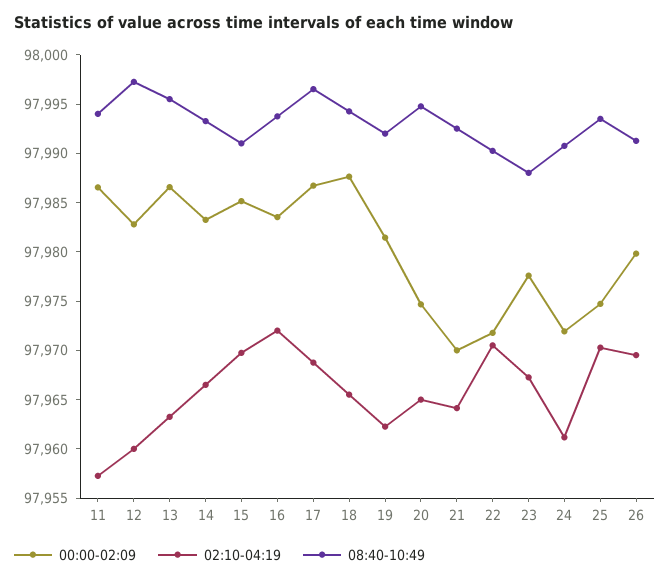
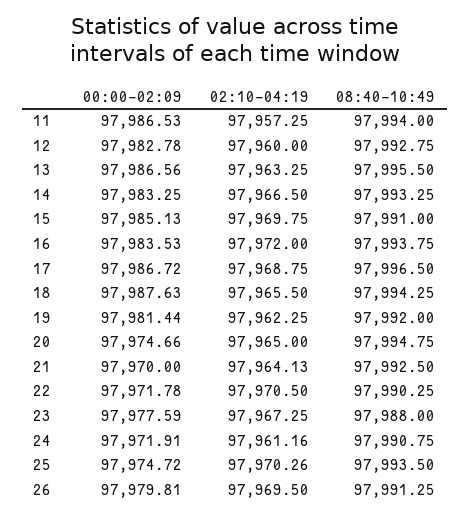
  {
    "00:00-02:09": {
      "11": 97986.53,
      "12": 97982.78,
      "13": 97986.56,
      "14": 97983.25,
      "15": 97985.13,
      "16": 97983.53,
      "17": 97986.72,
      "18": 97987.63,
      "19": 97981.44,
      "20": 97974.66,
      "21": 97970,
      "22": 97971.78,
      "23": 97977.59,
      "24": 97971.91,
      "25": 97974.72,
      "26": 97979.81
    },
    "02:10-04:19": {
      "11": 97957.25,
      "12": 97960,
      "13": 97963.25,
      "14": 97966.5,
      "15": 97969.75,
      "16": 97972,
      "17": 97968.75,
      "18": 97965.5,
      "19": 97962.25,
      "20": 97965,
      "21": 97964.13,
      "22": 97970.5,
      "23": 97967.25,
      "24": 97961.16,
      "25": 97970.26,
      "26": 97969.5
    },
    "08:40-10:49": {
      "11": 97994,
-     "12": 97997,
+     "12": 97992.75,
      "13": 97995.5,
      "14": 97993.25,
      "15": 97991,
      "16": 97993.75,
      "17": 97996.5,
      "18": 97994.25,
      "19": 97992,
      "20": 97994.75,
      "21": 97992.5,
      "22": 97990.25,
      "23": 97988,
      "24": 97990.75,
      "25": 97993.5,
      "26": 97991.25
    }
  }

